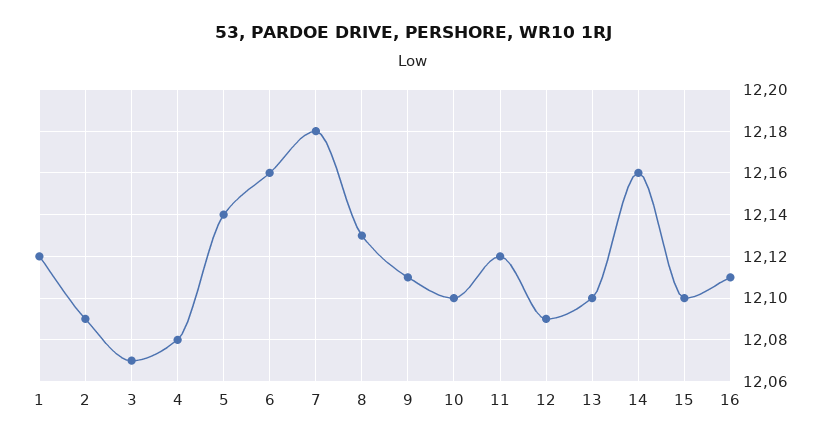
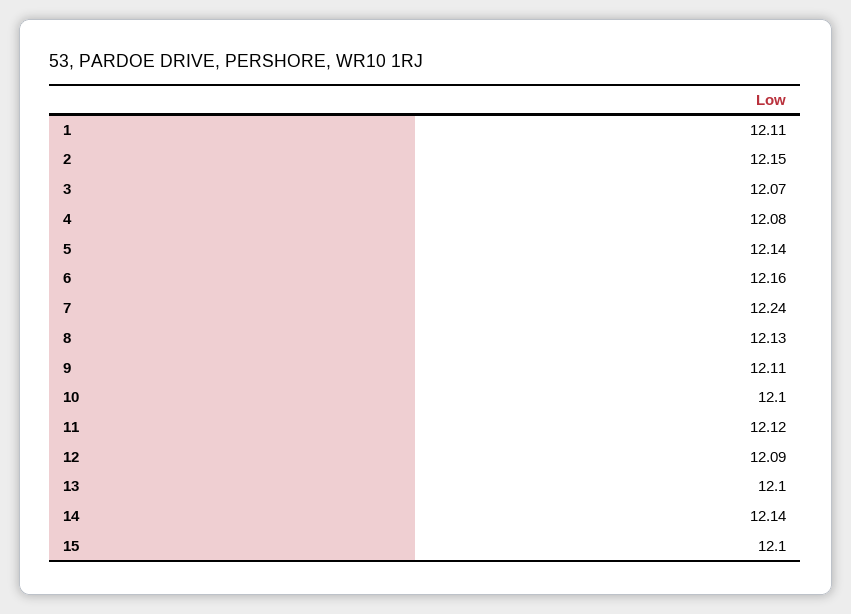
  {
-   "1": 12.12,
+   "1": 12.11,
-   "2": 12.09,
+   "2": 12.15,
    "3": 12.07,
    "4": 12.08,
    "5": 12.14,
    "6": 12.16,
-   "7": 12.18,
+   "7": 12.24,
    "8": 12.13,
    "9": 12.11,
    "10": 12.1,
    "11": 12.12,
    "12": 12.09,
    "13": 12.1,
-   "14": 12.16,
+   "14": 12.14,
-   "15": 12.1,
+   "15": 12.1
-   "16": 12.11
  }

